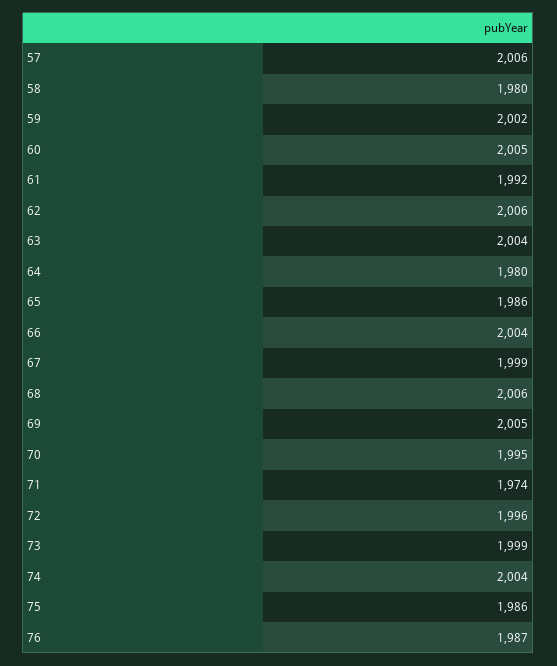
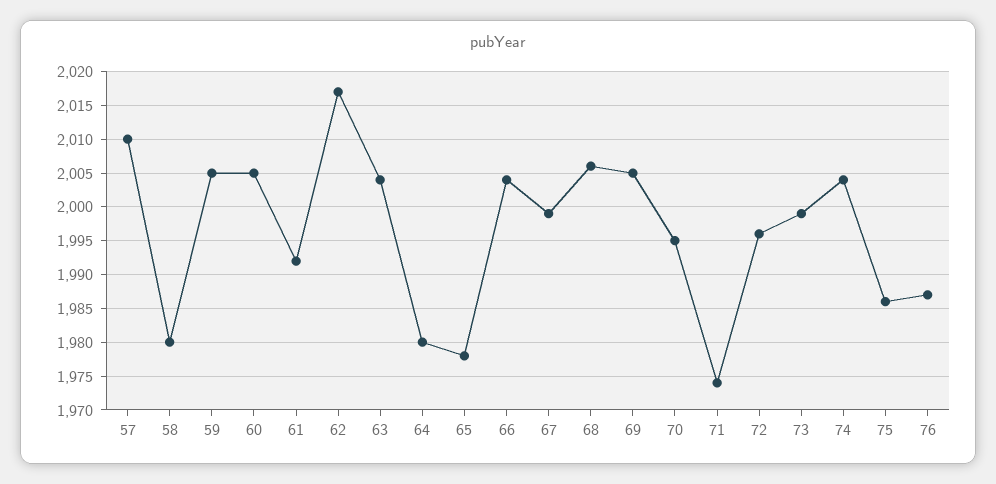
  {
-   "57": 2006,
+   "57": 2010,
    "58": 1980,
-   "59": 2002,
+   "59": 2005,
    "60": 2005,
    "61": 1992,
-   "62": 2006,
+   "62": 2017,
    "63": 2004,
    "64": 1980,
-   "65": 1986,
+   "65": 1978,
    "66": 2004,
    "67": 1999,
    "68": 2006,
    "69": 2005,
    "70": 1995,
    "71": 1974,
    "72": 1996,
    "73": 1999,
    "74": 2004,
    "75": 1986,
    "76": 1987
  }

